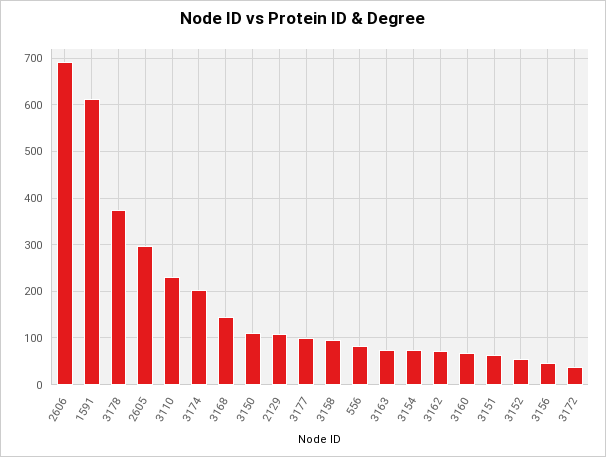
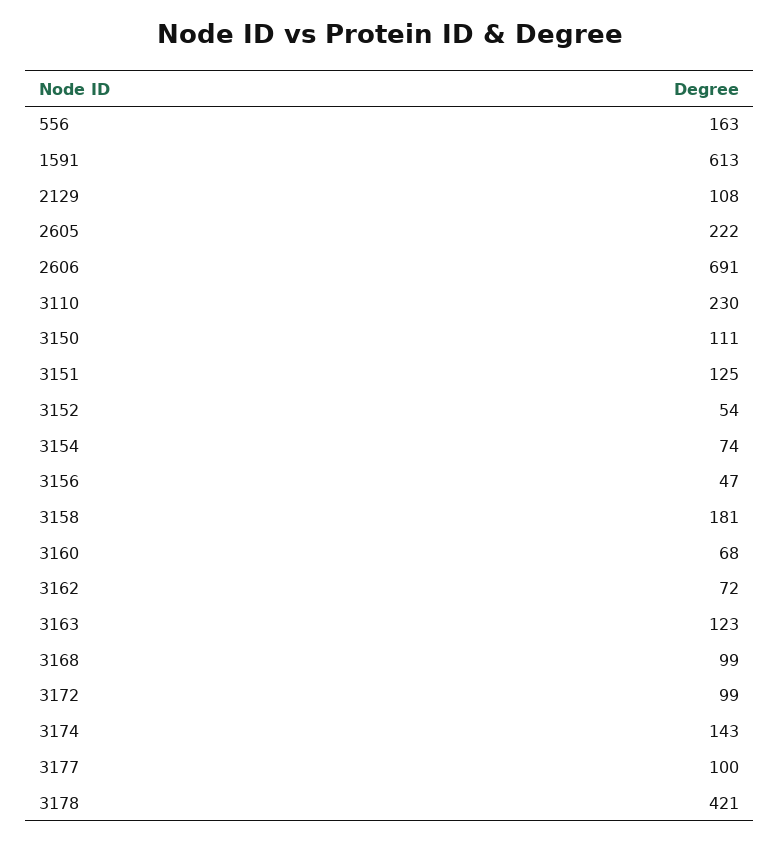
  {
    "2606": 691,
    "1591": 613,
-   "3178": 380,
+   "3178": 421,
-   "2605": 300,
+   "2605": 222,
    "3110": 230,
-   "3174": 200,
+   "3174": 143,
-   "3168": 140,
+   "3168": 99,
    "3150": 111,
    "2129": 108,
    "3177": 100,
-   "3158": 100,
+   "3158": 181,
-   "556": 80,
+   "556": 163,
-   "3163": 80,
+   "3163": 123,
    "3154": 74,
    "3162": 72,
    "3160": 68,
-   "3151": 60,
+   "3151": 125,
    "3152": 54,
    "3156": 47,
-   "3172": 40
+   "3172": 99
  }

